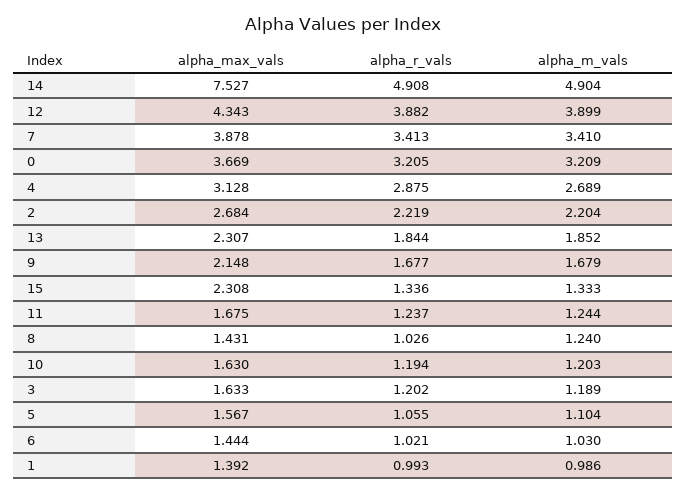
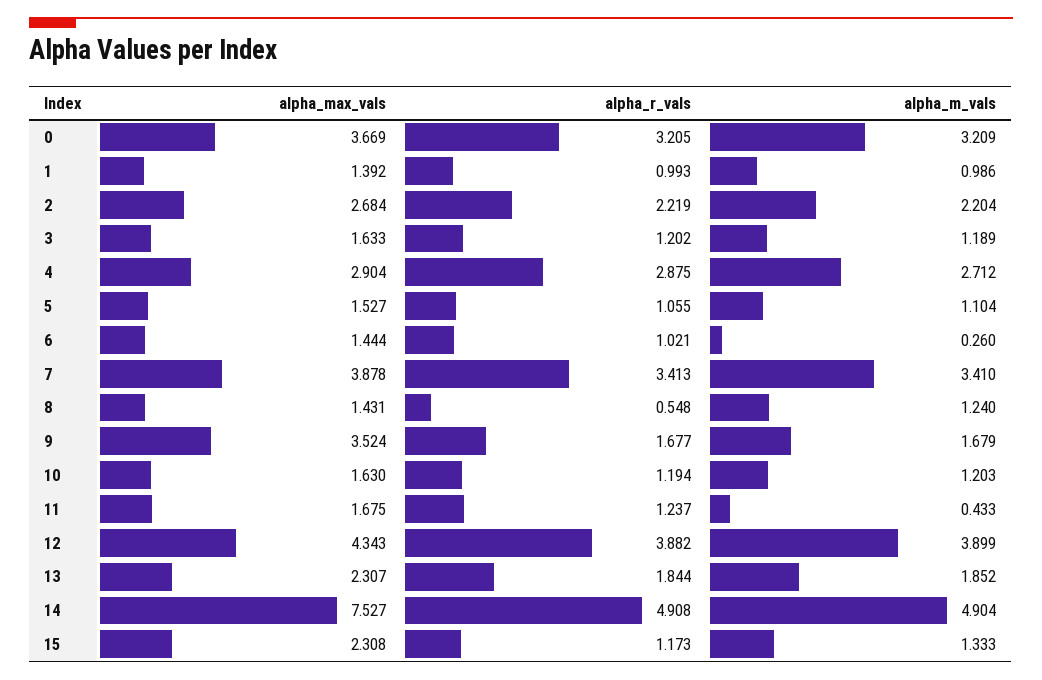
  {
    "alpha_max_vals": {
      "14": 7.527,
      "12": 4.343,
      "7": 3.878,
      "0": 3.669,
-     "4": 3.128,
+     "4": 2.904,
      "2": 2.684,
      "13": 2.307,
-     "9": 2.148,
+     "9": 3.524,
      "15": 2.308,
      "11": 1.675,
      "8": 1.431,
      "10": 1.63,
      "3": 1.633,
-     "5": 1.567,
+     "5": 1.527,
      "6": 1.444,
      "1": 1.392
    },
    "alpha_r_vals": {
      "14": 4.908,
      "12": 3.882,
      "7": 3.413,
      "0": 3.205,
      "4": 2.875,
      "2": 2.219,
      "13": 1.844,
      "9": 1.677,
-     "15": 1.336,
+     "15": 1.173,
      "11": 1.237,
-     "8": 1.026,
+     "8": 0.548,
      "10": 1.194,
      "3": 1.202,
      "5": 1.055,
      "6": 1.021,
      "1": 0.993
    },
    "alpha_m_vals": {
      "14": 4.904,
      "12": 3.899,
      "7": 3.41,
      "0": 3.209,
-     "4": 2.689,
+     "4": 2.712,
      "2": 2.204,
      "13": 1.852,
      "9": 1.679,
      "15": 1.333,
-     "11": 1.244,
+     "11": 0.433,
      "8": 1.24,
      "10": 1.203,
      "3": 1.189,
      "5": 1.104,
-     "6": 1.03,
+     "6": 0.26,
      "1": 0.986
    }
  }

